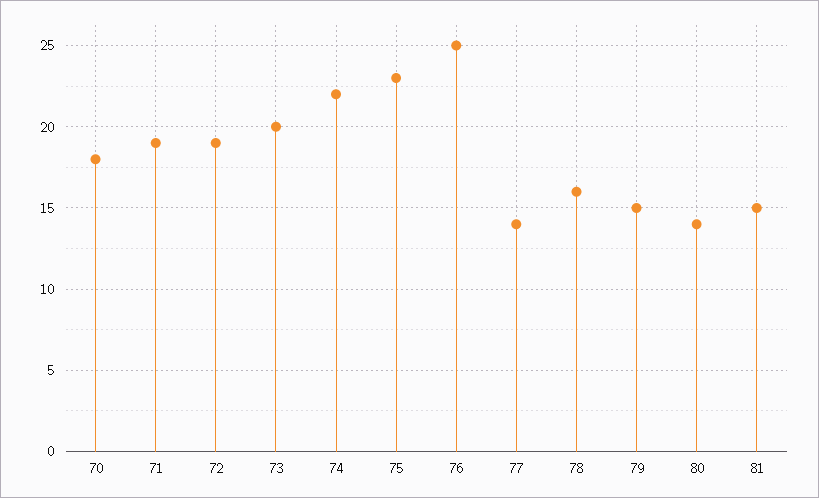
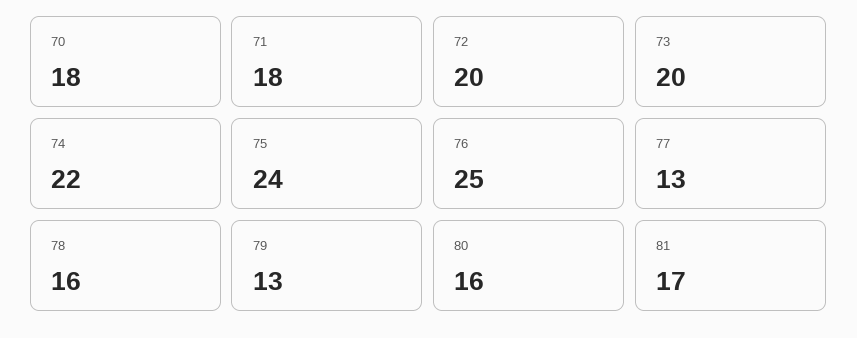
  {
    "70": 18,
-   "71": 19,
+   "71": 18,
-   "72": 19,
+   "72": 20,
    "73": 20,
    "74": 22,
-   "75": 23,
+   "75": 24,
    "76": 25,
-   "77": 14,
+   "77": 13,
    "78": 16,
-   "79": 15,
+   "79": 13,
-   "80": 14,
+   "80": 16,
-   "81": 15
+   "81": 17
  }

